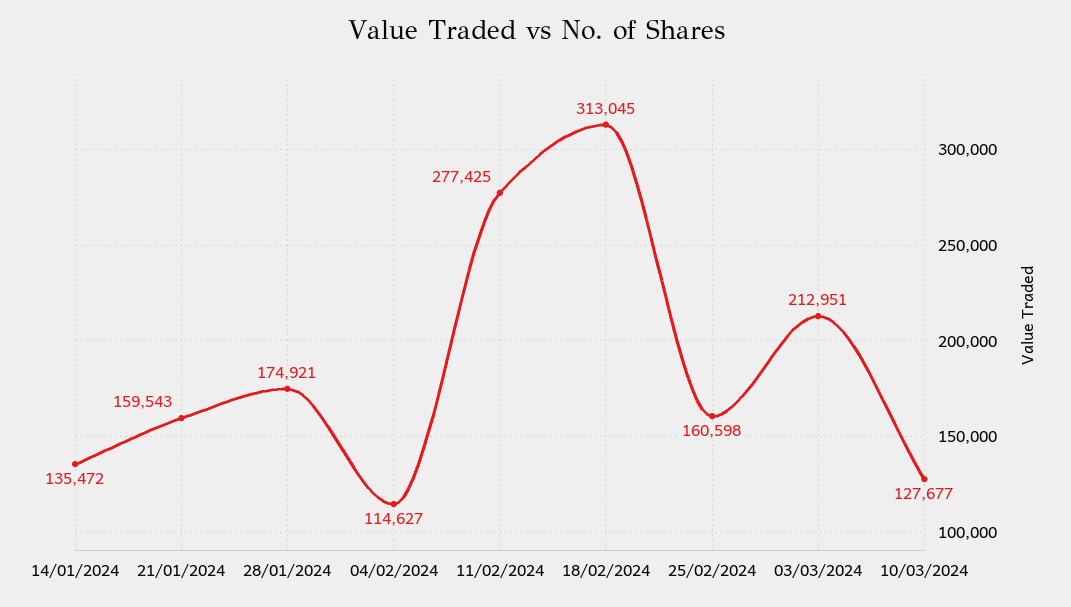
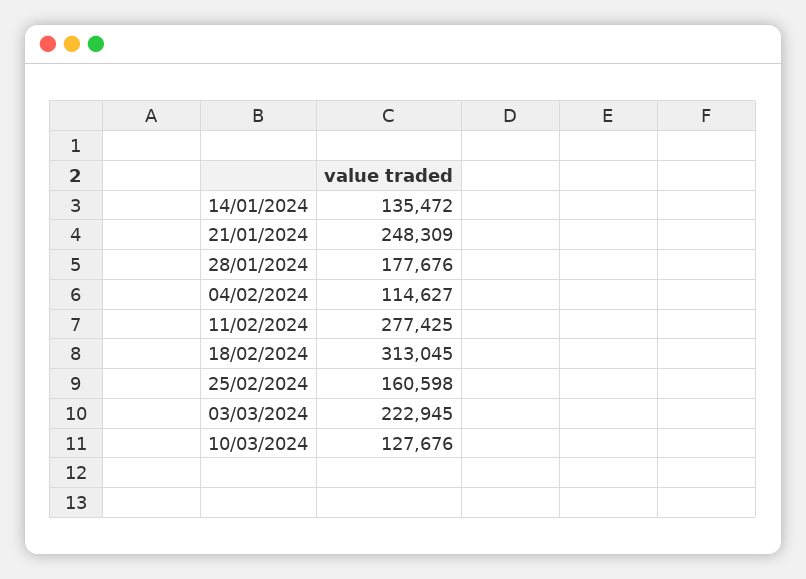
  {
    "14/01/2024": 135472,
-   "21/01/2024": 159543,
+   "21/01/2024": 248309,
-   "28/01/2024": 174921,
+   "28/01/2024": 177676,
    "04/02/2024": 114627,
    "11/02/2024": 277425,
    "18/02/2024": 313045,
    "25/02/2024": 160598,
-   "03/03/2024": 212951,
+   "03/03/2024": 222945,
-   "10/03/2024": 127677
+   "10/03/2024": 127676
  }

